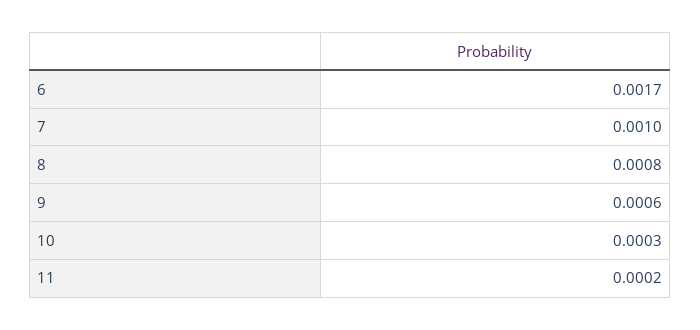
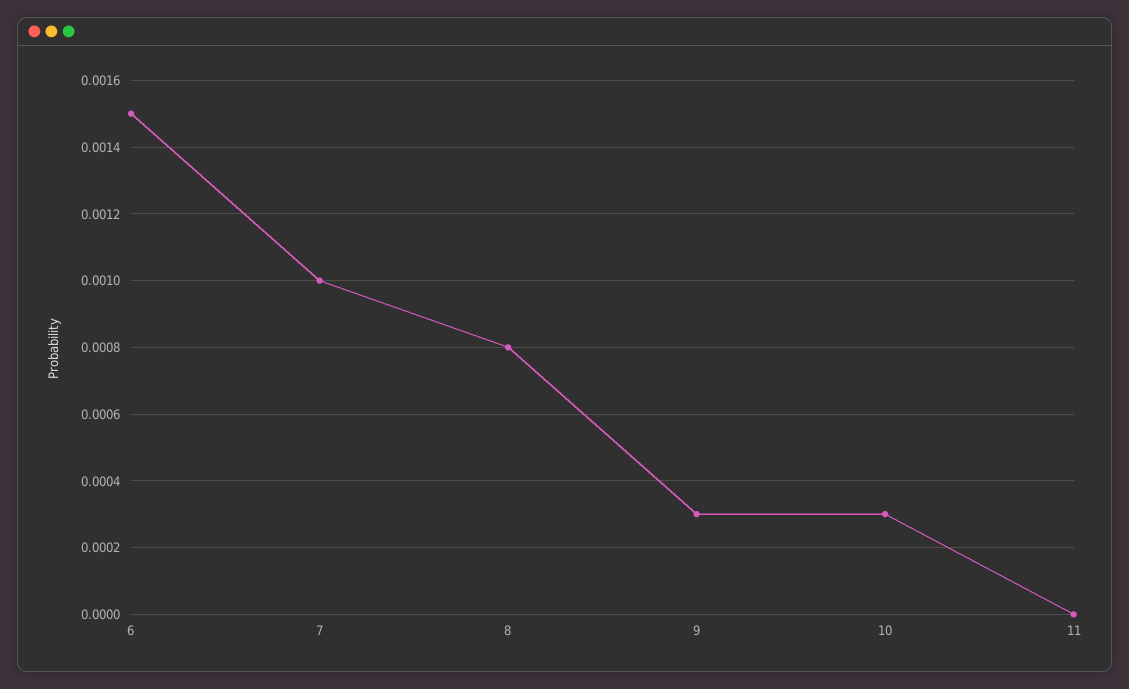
  {
-   "6": 0.0017,
+   "6": 0.0015,
    "7": 0.001,
    "8": 0.0008,
-   "9": 0.0006,
+   "9": 0.0003,
    "10": 0.0003,
-   "11": 0.0002
+   "11": 0
  }

